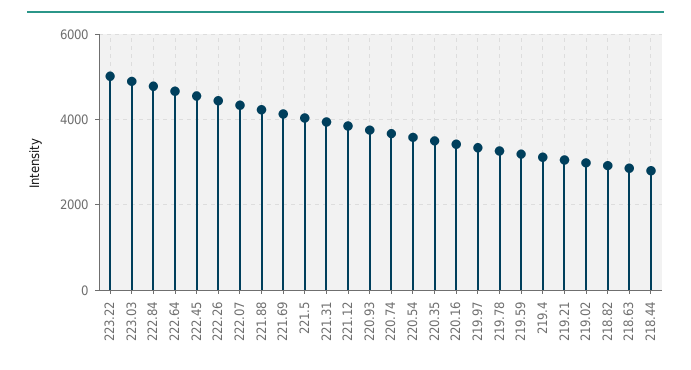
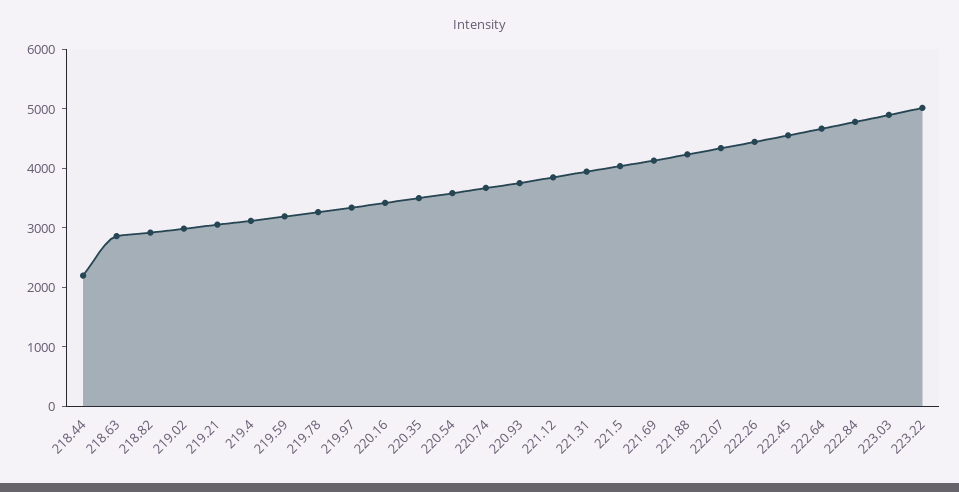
  {
    "223.22": 5000,
    "223.03": 4800,
    "222.84": 4800,
    "222.64": 4600,
    "222.45": 4600,
    "222.26": 4400,
    "222.07": 4400,
    "221.88": 4200,
    "221.69": 4200,
    "221.5": 4000,
    "221.31": 4000,
    "221.12": 3800,
    "220.93": 3800,
    "220.74": 3600,
    "220.54": 3600,
    "220.35": 3600,
    "220.16": 3400,
    "219.97": 3400,
    "219.78": 3200,
    "219.59": 3200,
    "219.4": 3200,
    "219.21": 3000,
    "219.02": 3000,
    "218.82": 3000,
    "218.63": 2800,
-   "218.44": 2800
+   "218.44": 2200
  }

